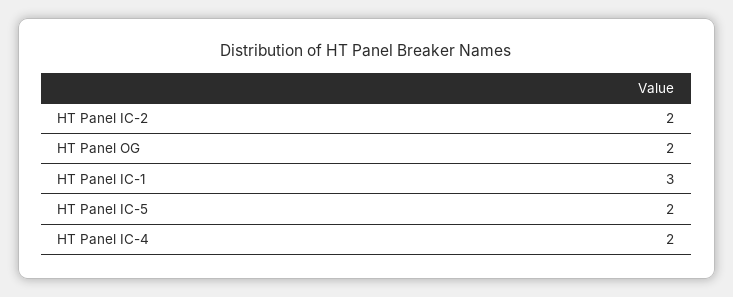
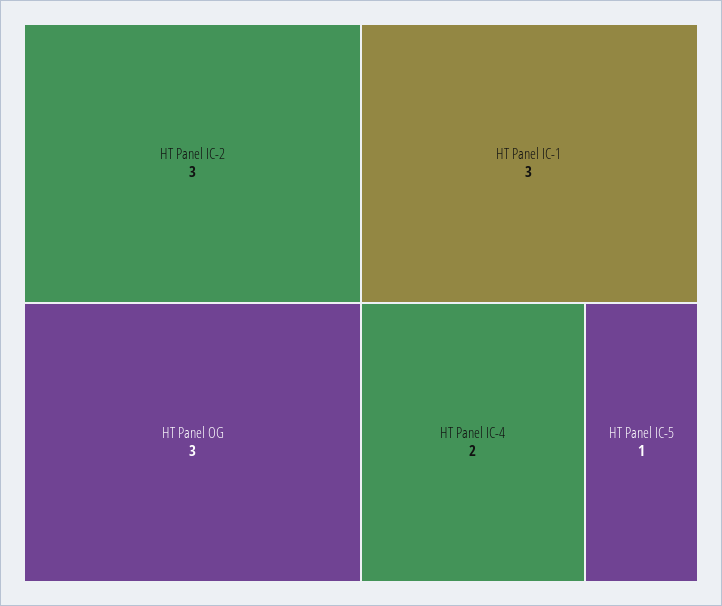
  {
-   "HT Panel IC-2": 2,
+   "HT Panel IC-2": 3,
-   "HT Panel OG": 2,
+   "HT Panel OG": 3,
    "HT Panel IC-1": 3,
-   "HT Panel IC-5": 2,
+   "HT Panel IC-5": 1,
    "HT Panel IC-4": 2
  }

